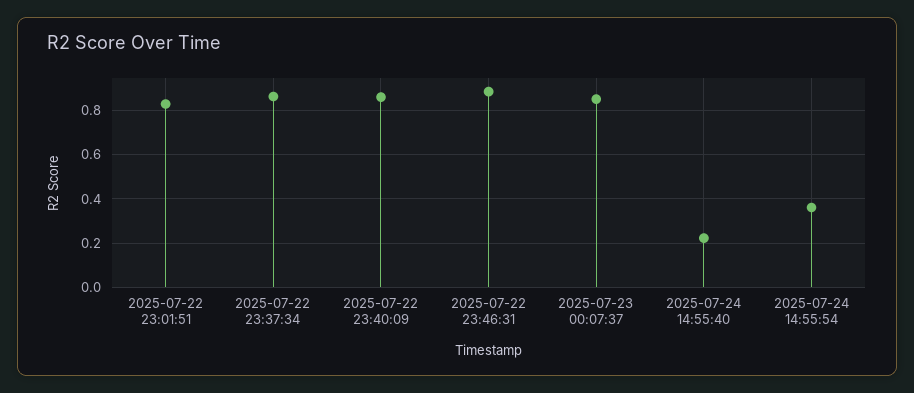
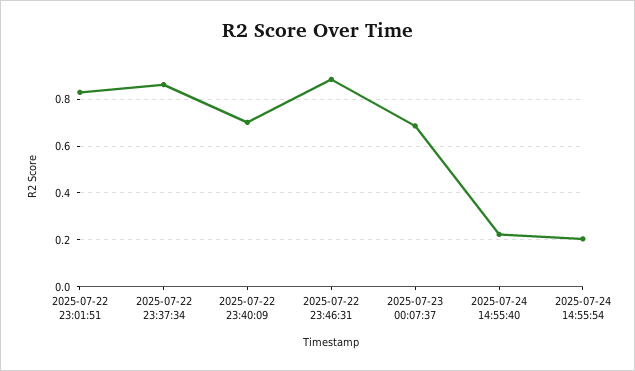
  {
    "2025-07-22 23:01:51": 0.85,
    "2025-07-22 23:37:34": 0.85,
-   "2025-07-22 23:40:09": 0.85,
+   "2025-07-22 23:40:09": 0.7,
    "2025-07-22 23:46:31": 0.9,
-   "2025-07-23 00:07:37": 0.85,
+   "2025-07-23 00:07:37": 0.7,
    "2025-07-24 14:55:40": 0.2,
-   "2025-07-24 14:55:54": 0.35
+   "2025-07-24 14:55:54": 0.2
  }

